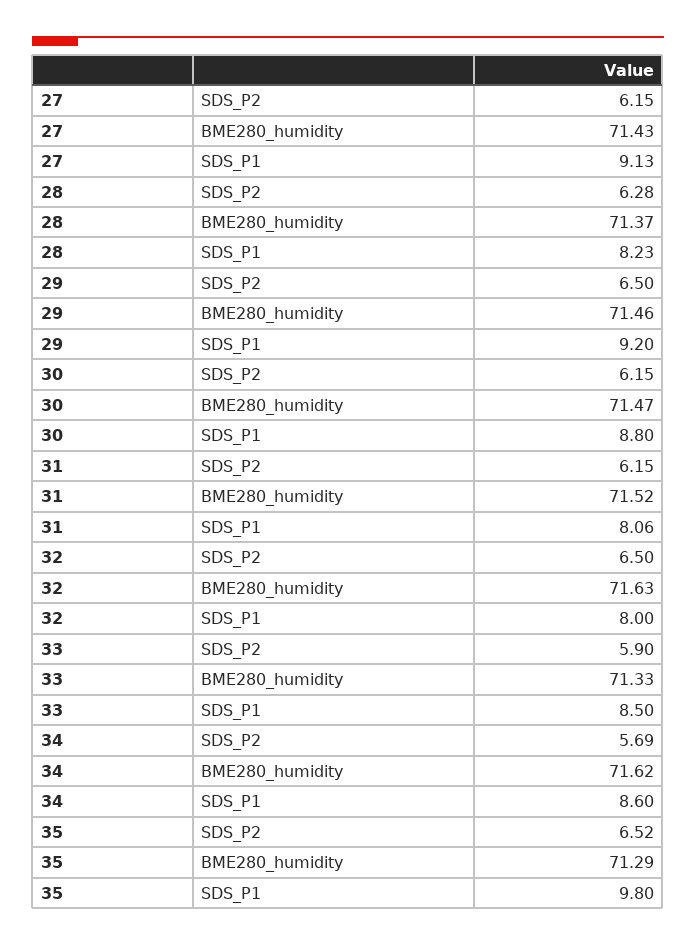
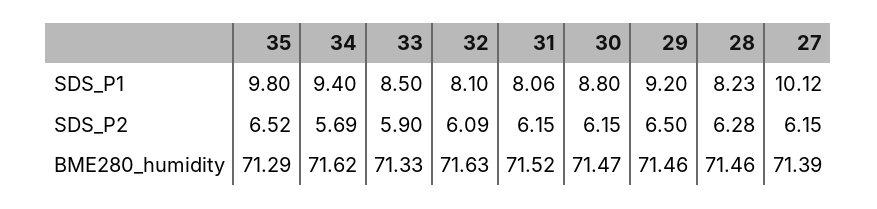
  {
    "27": {
      "SDS_P2": 6.15,
-     "BME280_humidity": 71.43,
+     "BME280_humidity": 71.39,
-     "SDS_P1": 9.13
+     "SDS_P1": 10.12
    },
    "28": {
      "SDS_P2": 6.28,
-     "BME280_humidity": 71.37,
+     "BME280_humidity": 71.46,
      "SDS_P1": 8.23
    },
    "29": {
      "SDS_P2": 6.5,
      "BME280_humidity": 71.46,
      "SDS_P1": 9.2
    },
    "30": {
      "SDS_P2": 6.15,
      "BME280_humidity": 71.47,
      "SDS_P1": 8.8
    },
    "31": {
      "SDS_P2": 6.15,
      "BME280_humidity": 71.52,
      "SDS_P1": 8.06
    },
    "32": {
-     "SDS_P2": 6.5,
+     "SDS_P2": 6.09,
      "BME280_humidity": 71.63,
-     "SDS_P1": 8
+     "SDS_P1": 8.1
    },
    "33": {
      "SDS_P2": 5.9,
      "BME280_humidity": 71.33,
      "SDS_P1": 8.5
    },
    "34": {
      "SDS_P2": 5.69,
      "BME280_humidity": 71.62,
-     "SDS_P1": 8.6
+     "SDS_P1": 9.4
    },
    "35": {
      "SDS_P2": 6.52,
      "BME280_humidity": 71.29,
      "SDS_P1": 9.8
    }
  }

